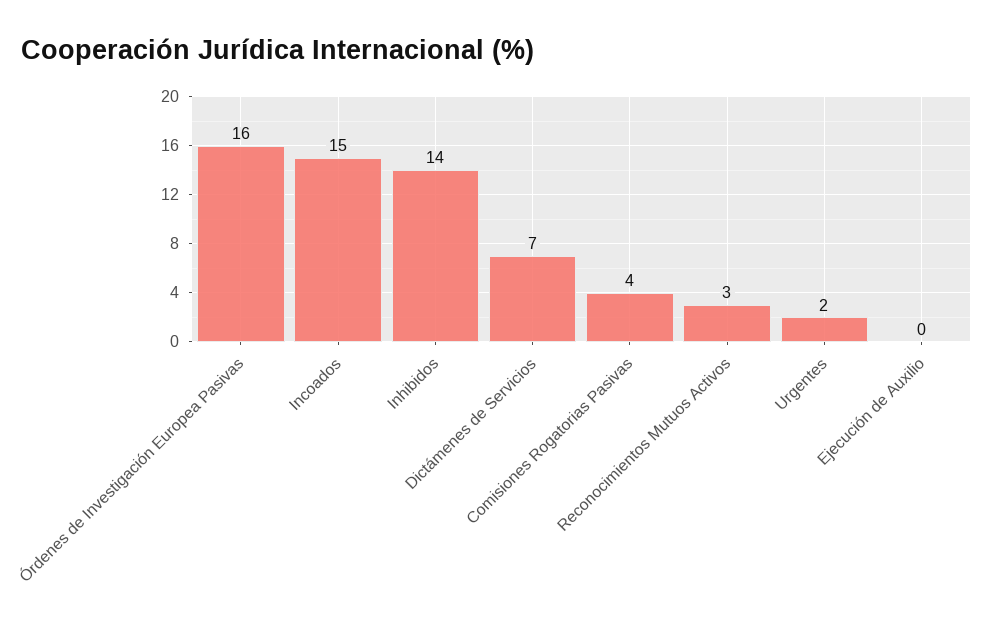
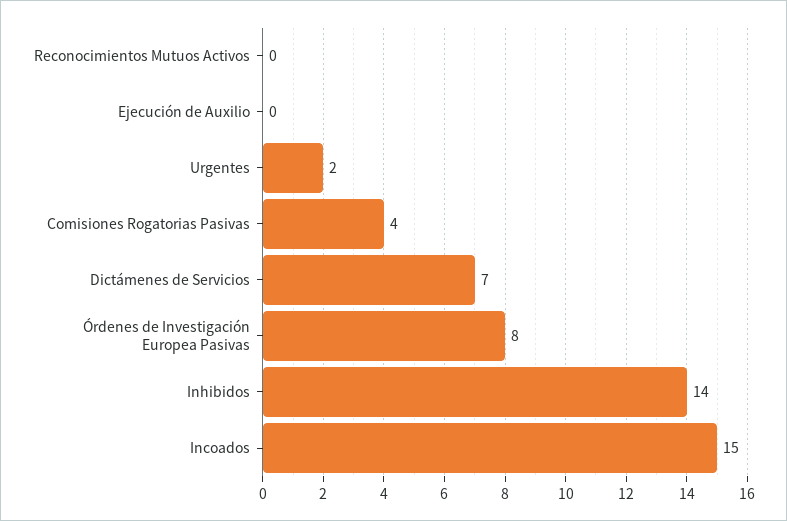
  {
-   "Órdenes de Investigación Europea Pasivas": 16,
+   "Órdenes de Investigación Europea Pasivas": 8,
    "Incoados": 15,
    "Inhibidos": 14,
    "Dictámenes de Servicios": 7,
    "Comisiones Rogatorias Pasivas": 4,
-   "Reconocimientos Mutuos Activos": 3,
+   "Reconocimientos Mutuos Activos": 0,
    "Urgentes": 2,
    "Ejecución de Auxilio": 0
  }

